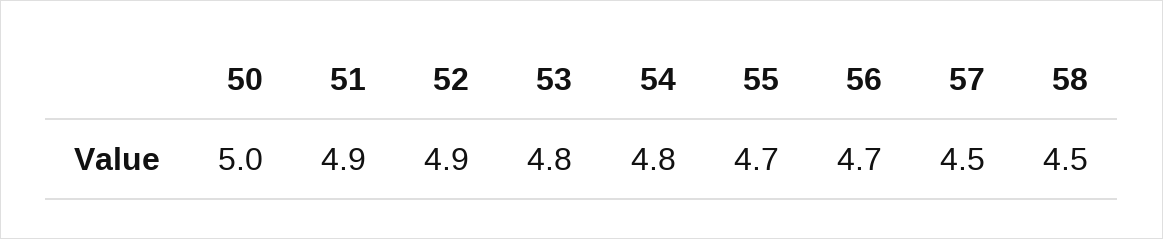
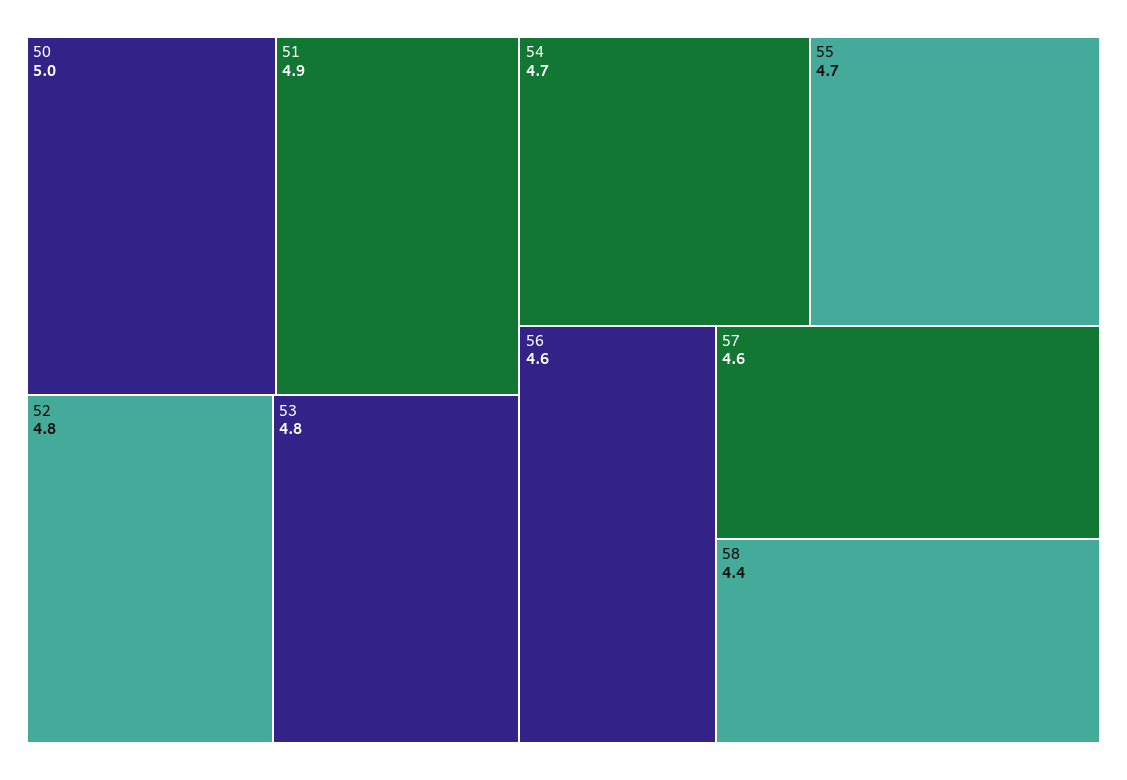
  {
    "50": 5,
    "51": 4.9,
-   "52": 4.9,
+   "52": 4.8,
    "53": 4.8,
-   "54": 4.8,
+   "54": 4.7,
    "55": 4.7,
-   "56": 4.7,
+   "56": 4.6,
-   "57": 4.5,
+   "57": 4.6,
-   "58": 4.5
+   "58": 4.4
  }

